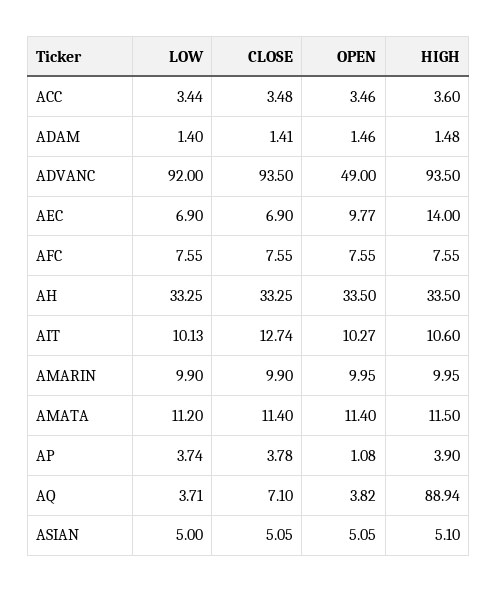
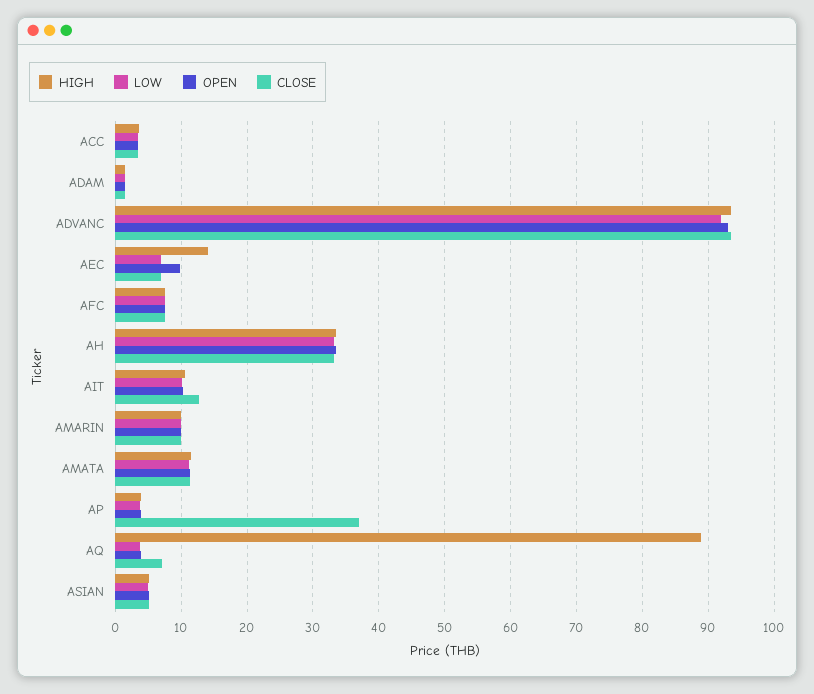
  {
    "LOW": {
      "ACC": 3.44,
      "ADAM": 1.4,
      "ADVANC": 92,
      "AEC": 6.9,
      "AFC": 7.55,
      "AH": 33.25,
      "AIT": 10.13,
      "AMARIN": 9.9,
      "AMATA": 11.2,
      "AP": 3.74,
      "AQ": 3.71,
      "ASIAN": 5
    },
    "CLOSE": {
      "ACC": 3.48,
      "ADAM": 1.41,
      "ADVANC": 93.5,
      "AEC": 6.9,
      "AFC": 7.55,
      "AH": 33.25,
      "AIT": 12.74,
      "AMARIN": 9.9,
      "AMATA": 11.4,
-     "AP": 3.78,
+     "AP": 37,
      "AQ": 7.1,
      "ASIAN": 5.05
    },
    "OPEN": {
      "ACC": 3.46,
      "ADAM": 1.46,
-     "ADVANC": 49,
+     "ADVANC": 93,
      "AEC": 9.77,
      "AFC": 7.55,
      "AH": 33.5,
      "AIT": 10.27,
      "AMARIN": 9.95,
      "AMATA": 11.4,
-     "AP": 1.08,
+     "AP": 4,
      "AQ": 3.82,
      "ASIAN": 5.05
    },
    "HIGH": {
      "ACC": 3.6,
      "ADAM": 1.48,
      "ADVANC": 93.5,
      "AEC": 14,
      "AFC": 7.55,
      "AH": 33.5,
      "AIT": 10.6,
      "AMARIN": 9.95,
      "AMATA": 11.5,
      "AP": 3.9,
      "AQ": 88.94,
      "ASIAN": 5.1
    }
  }

